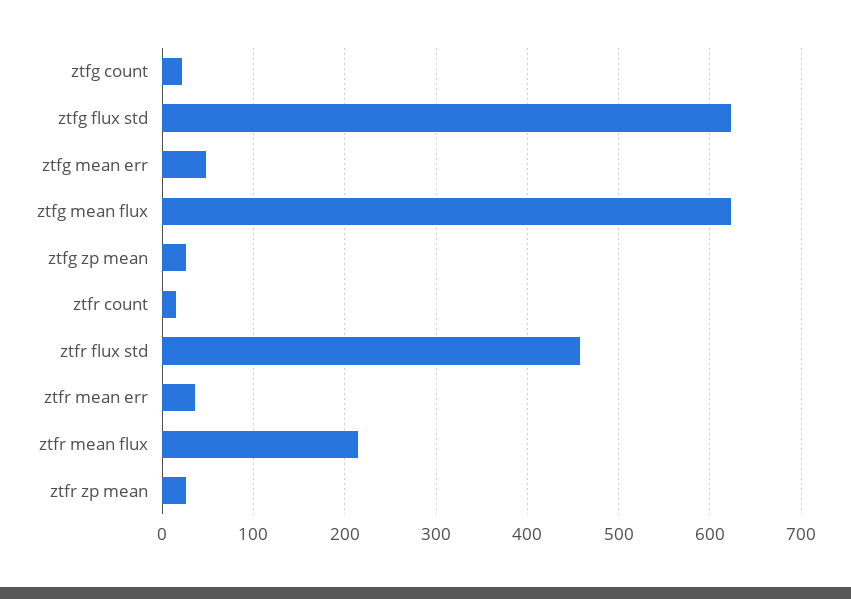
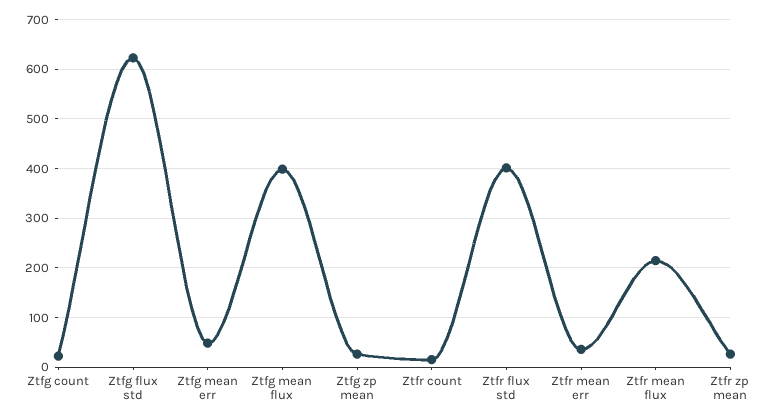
  {
    "ztfg count": 20,
    "ztfg flux std": 620,
    "ztfg mean err": 50,
-   "ztfg mean flux": 620,
+   "ztfg mean flux": 400,
    "ztfg zp mean": 30,
    "ztfr count": 20,
-   "ztfr flux std": 460,
+   "ztfr flux std": 400,
    "ztfr mean err": 40,
    "ztfr mean flux": 210,
    "ztfr zp mean": 30
  }

